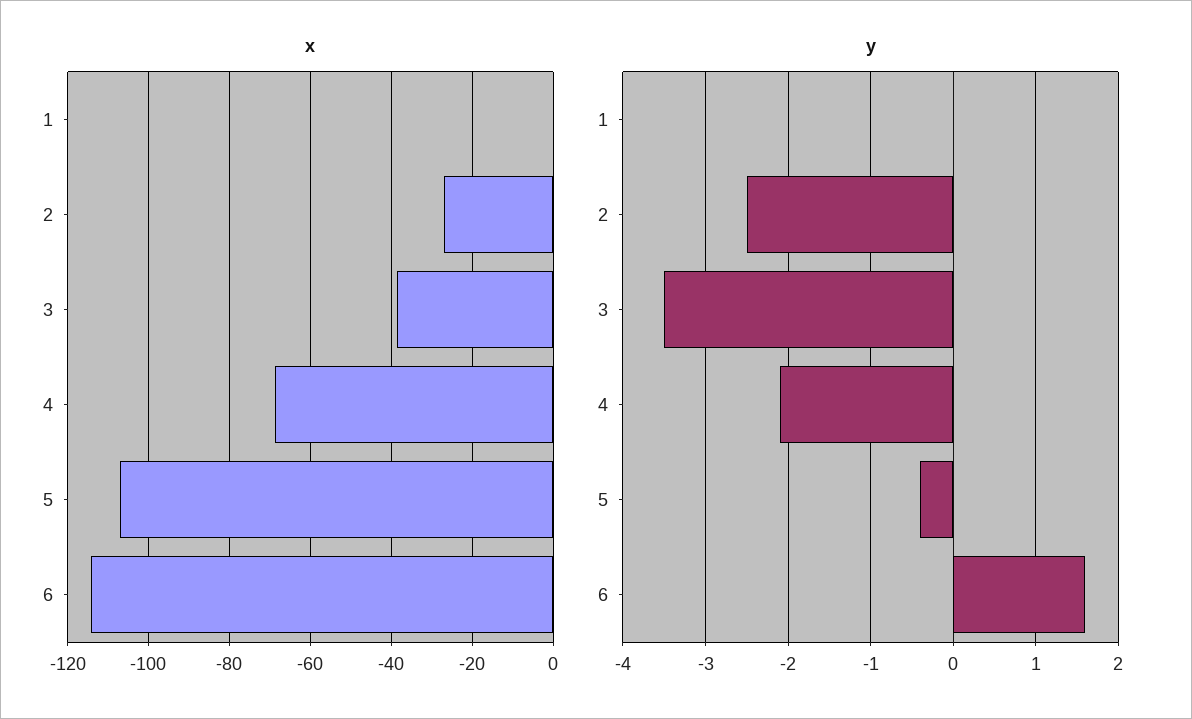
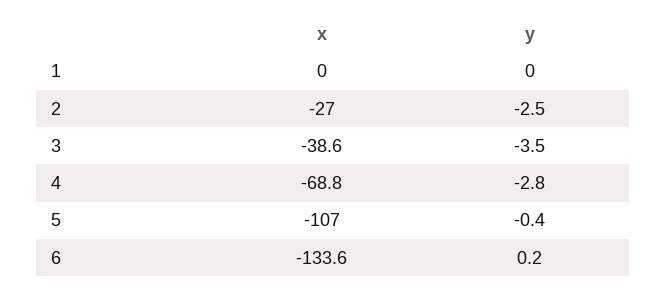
  {
    "x": {
      "1": 0,
      "2": -27,
      "3": -38.6,
      "4": -68.8,
      "5": -107,
-     "6": -114
+     "6": -133.6
    },
    "y": {
      "1": 0,
      "2": -2.5,
      "3": -3.5,
-     "4": -2.1,
+     "4": -2.8,
      "5": -0.4,
-     "6": 1.6
+     "6": 0.2
    }
  }

